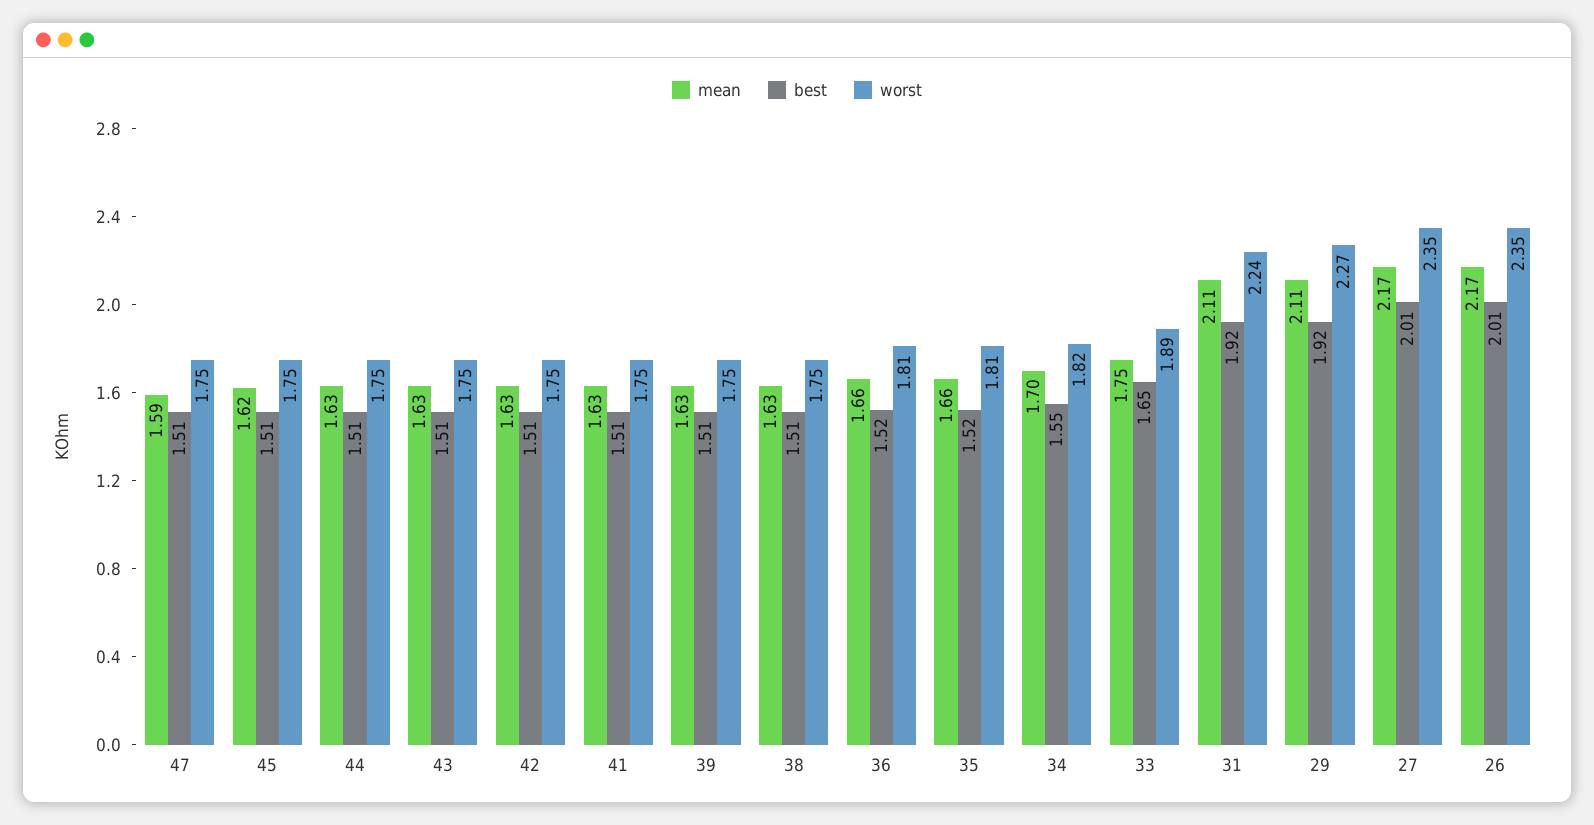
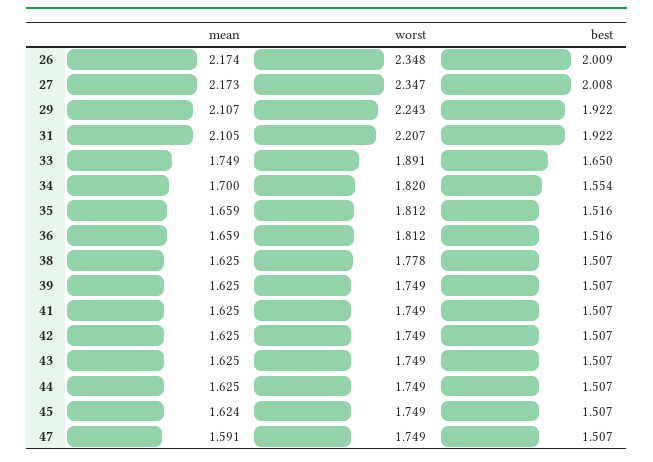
  {
    "mean": {
      "47": 1.591,
      "45": 1.624,
      "44": 1.625,
      "43": 1.625,
      "42": 1.625,
      "41": 1.625,
      "39": 1.625,
      "38": 1.625,
      "36": 1.659,
      "35": 1.659,
      "34": 1.7,
      "33": 1.749,
      "31": 2.105,
      "29": 2.107,
      "27": 2.173,
      "26": 2.174
    },
    "best": {
      "47": 1.507,
      "45": 1.507,
      "44": 1.507,
      "43": 1.507,
      "42": 1.507,
      "41": 1.507,
      "39": 1.507,
      "38": 1.507,
      "36": 1.516,
      "35": 1.516,
      "34": 1.554,
      "33": 1.65,
      "31": 1.922,
      "29": 1.922,
      "27": 2.008,
      "26": 2.009
    },
    "worst": {
      "47": 1.749,
      "45": 1.749,
      "44": 1.749,
      "43": 1.749,
      "42": 1.749,
      "41": 1.749,
      "39": 1.749,
-     "38": 1.75,
+     "38": 1.778,
      "36": 1.812,
      "35": 1.812,
      "34": 1.82,
      "33": 1.891,
-     "31": 2.24,
+     "31": 2.207,
-     "29": 2.27,
+     "29": 2.243,
      "27": 2.347,
      "26": 2.348
    }
  }

